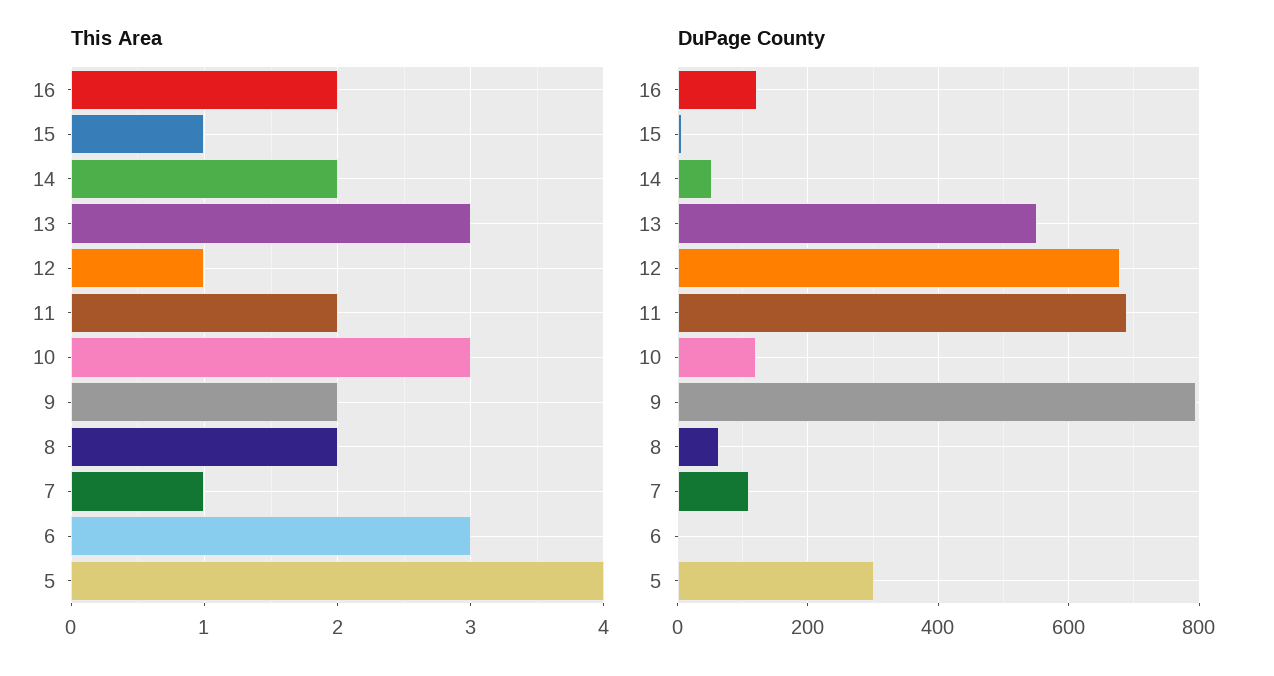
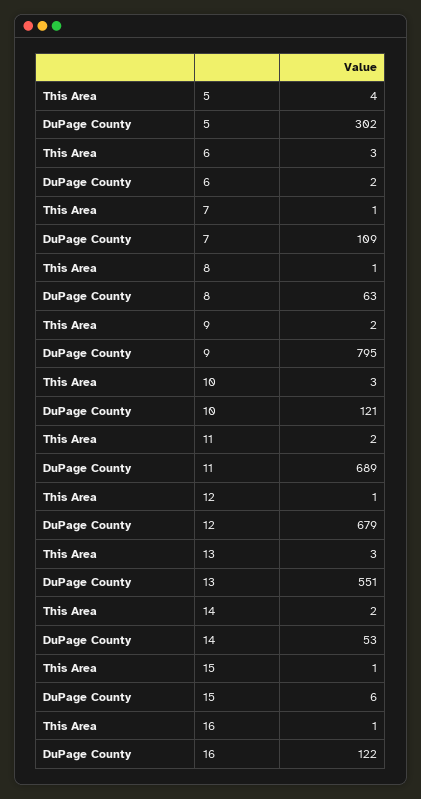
  {
    "This Area": {
-     "16": 2,
+     "16": 1,
      "15": 1,
      "14": 2,
      "13": 3,
      "12": 1,
      "11": 2,
      "10": 3,
      "9": 2,
-     "8": 2,
+     "8": 1,
      "7": 1,
      "6": 3,
      "5": 4
    },
    "DuPage County": {
      "16": 122,
      "15": 6,
      "14": 53,
      "13": 551,
      "12": 679,
      "11": 689,
      "10": 121,
      "9": 795,
      "8": 63,
      "7": 109,
      "6": 2,
      "5": 302
    }
  }

